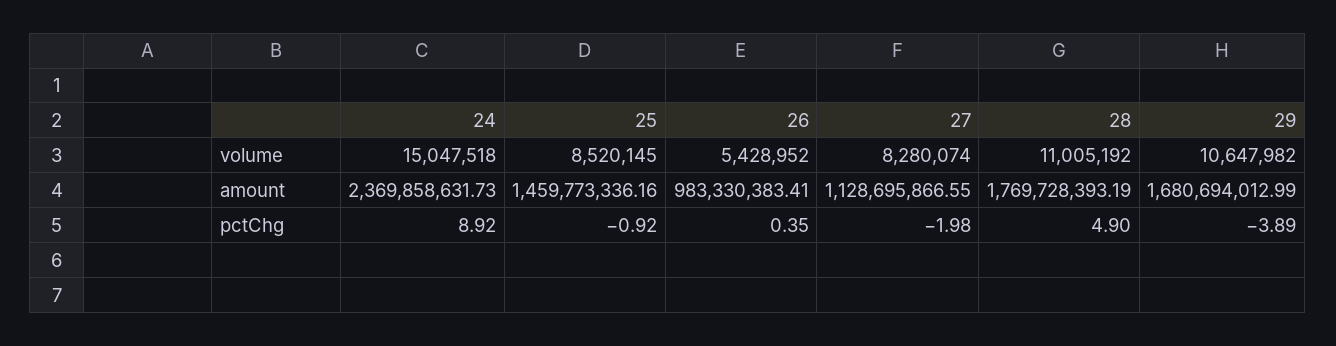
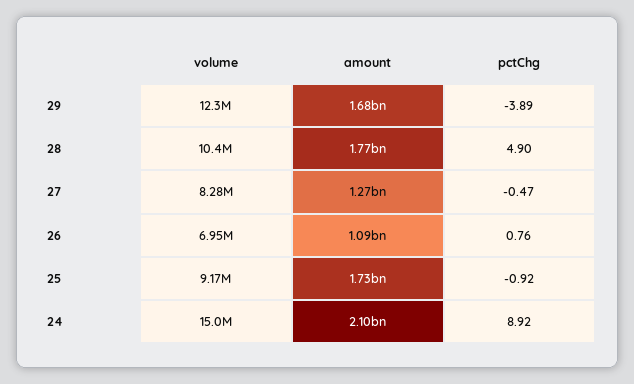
  {
    "24": {
      "volume": 15047518,
-     "amount": 2369858631.73,
+     "amount": 2100000000,
      "pctChg": 8.92
    },
    "25": {
-     "volume": 8520145,
+     "volume": 9170000,
-     "amount": 1459773336.16,
+     "amount": 1730000000,
      "pctChg": -0.92
    },
    "26": {
-     "volume": 5428952,
+     "volume": 6950000,
-     "amount": 983330383.41,
+     "amount": 1090000000,
-     "pctChg": 0.35
+     "pctChg": 0.76
    },
    "27": {
      "volume": 8280074,
-     "amount": 1128695866.55,
+     "amount": 1270000000,
-     "pctChg": -1.98
+     "pctChg": -0.47
    },
    "28": {
-     "volume": 11005192,
+     "volume": 10400000,
      "amount": 1769728393.19,
      "pctChg": 4.9
    },
    "29": {
-     "volume": 10647982,
+     "volume": 12300000,
      "amount": 1680694012.99,
      "pctChg": -3.89
    }
  }

